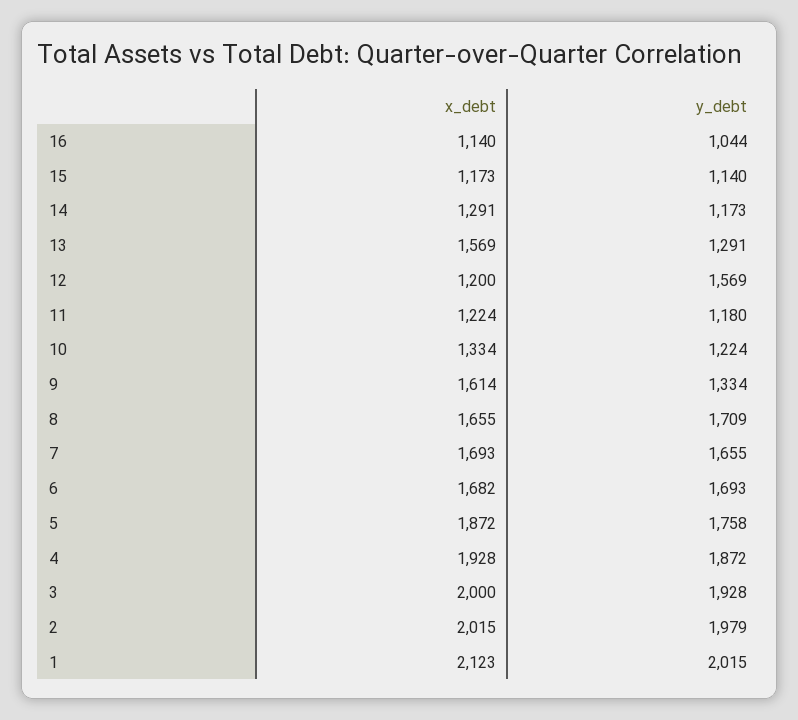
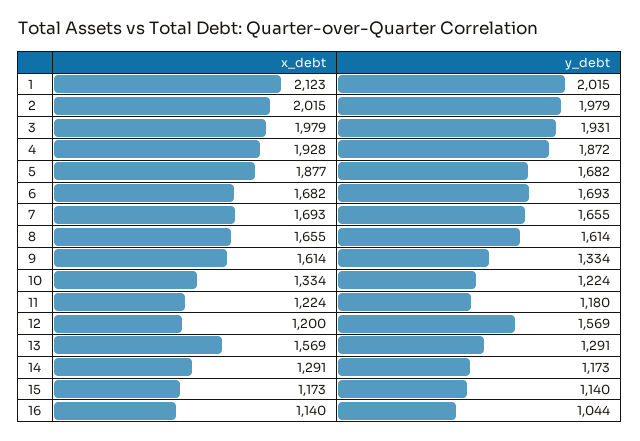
  {
    "x_debt": {
      "16": 1140,
      "15": 1173,
      "14": 1291,
      "13": 1569,
      "12": 1200,
      "11": 1224,
      "10": 1334,
      "9": 1614,
      "8": 1655,
      "7": 1693,
      "6": 1682,
-     "5": 1872,
+     "5": 1877,
      "4": 1928,
-     "3": 2000,
+     "3": 1979,
      "2": 2015,
      "1": 2123
    },
    "y_debt": {
      "16": 1044,
      "15": 1140,
      "14": 1173,
      "13": 1291,
      "12": 1569,
      "11": 1180,
      "10": 1224,
      "9": 1334,
-     "8": 1709,
+     "8": 1614,
      "7": 1655,
      "6": 1693,
-     "5": 1758,
+     "5": 1682,
      "4": 1872,
-     "3": 1928,
+     "3": 1931,
      "2": 1979,
      "1": 2015
    }
  }

